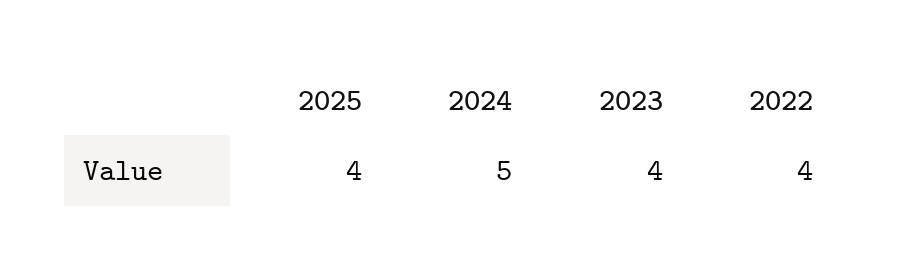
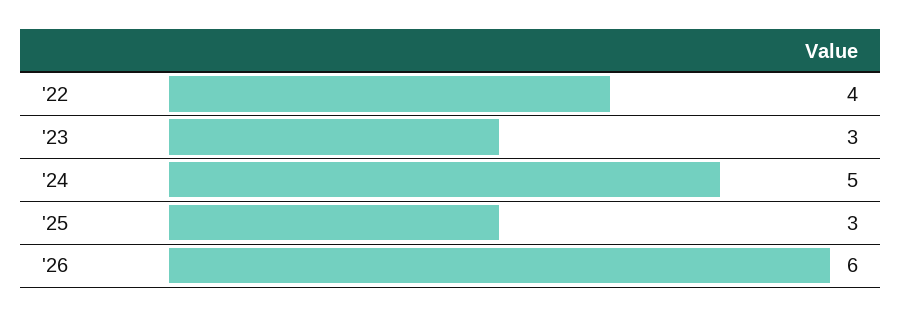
  {
-   "2025": 4,
+   "2025": 3,
    "2024": 5,
-   "2023": 4,
+   "2023": 3,
-   "2022": 4
+   "2022": 4,
+   "'26": 6
  }

